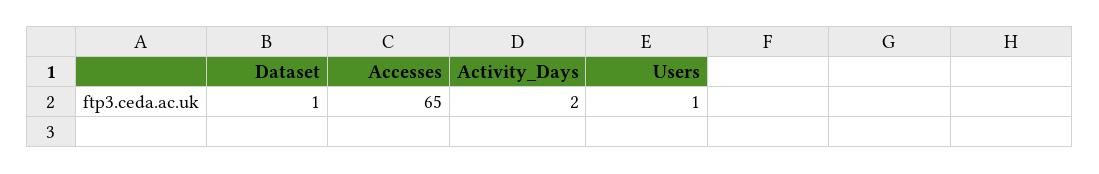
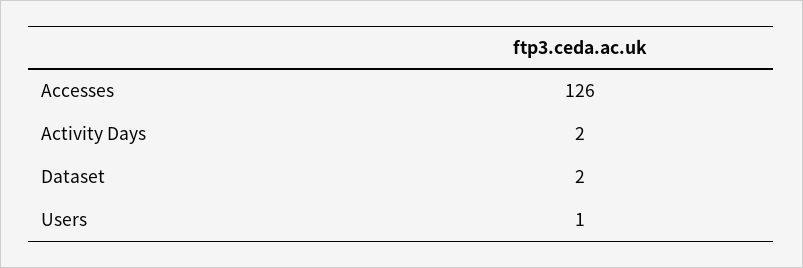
  {
-   "Dataset": 1,
+   "Dataset": 2,
-   "Accesses": 65,
+   "Accesses": 126,
    "Activity_Days": 2,
    "Users": 1
  }

